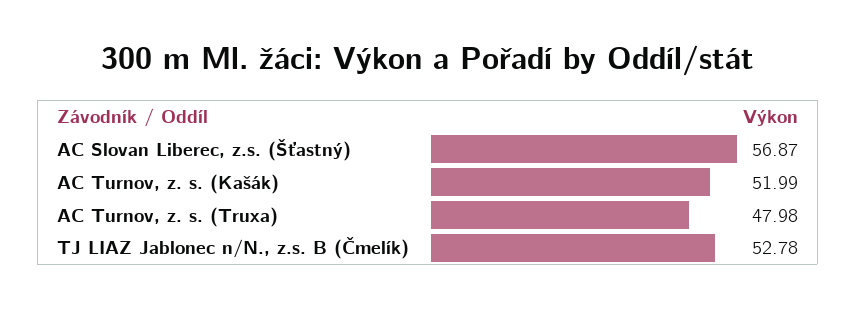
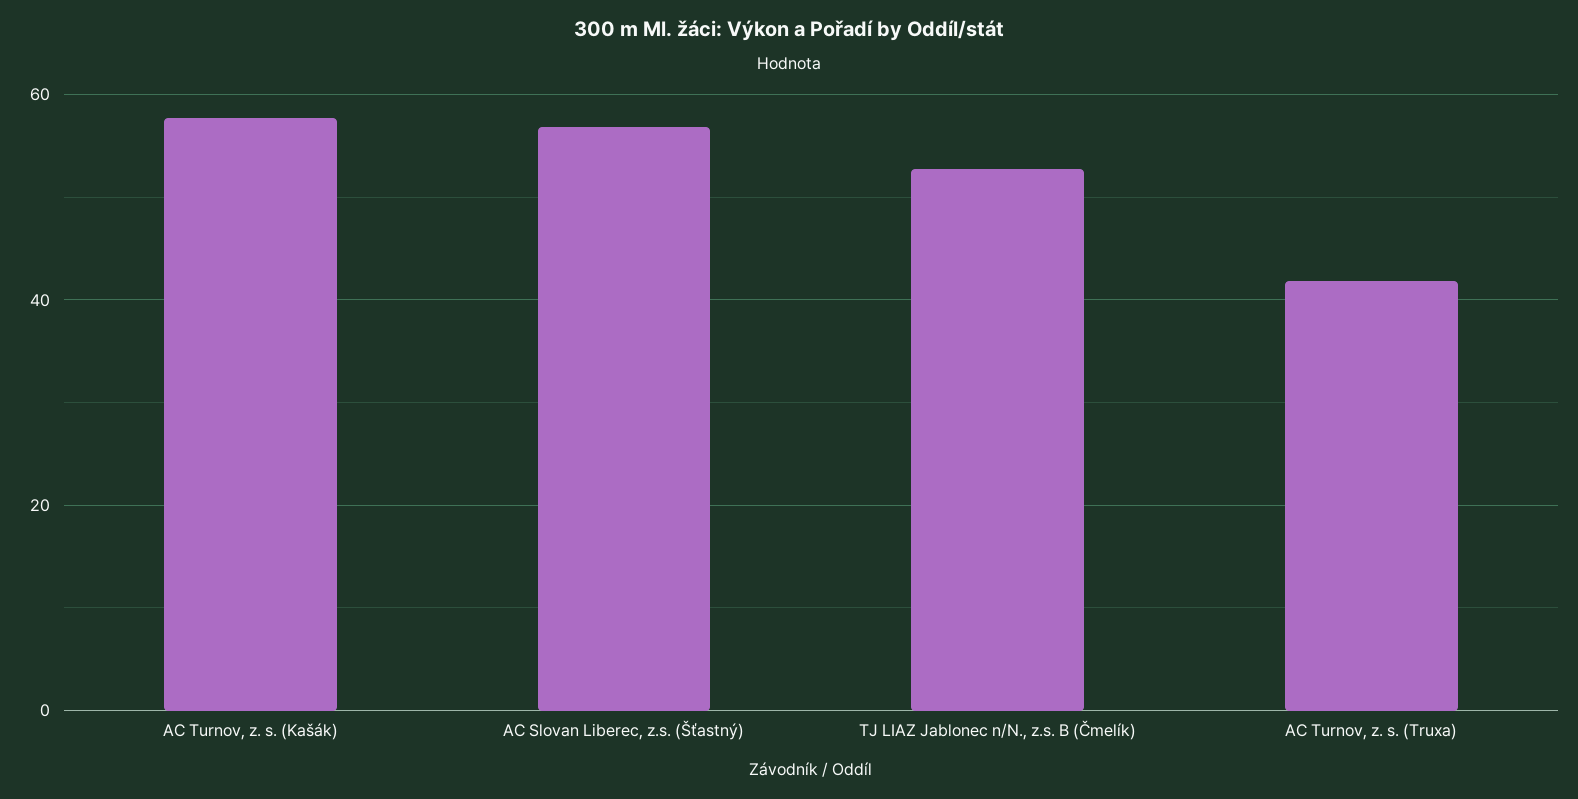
  {
    "AC Slovan Liberec, z.s. (Šťastný)": 56.87,
-   "AC Turnov, z. s. (Kašák)": 51.99,
+   "AC Turnov, z. s. (Kašák)": 58,
-   "AC Turnov, z. s. (Truxa)": 47.98,
+   "AC Turnov, z. s. (Truxa)": 42,
    "TJ LIAZ Jablonec n/N., z.s. B (Čmelík)": 52.78
  }

